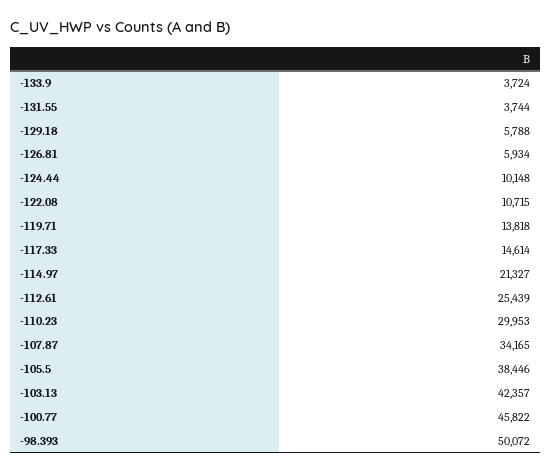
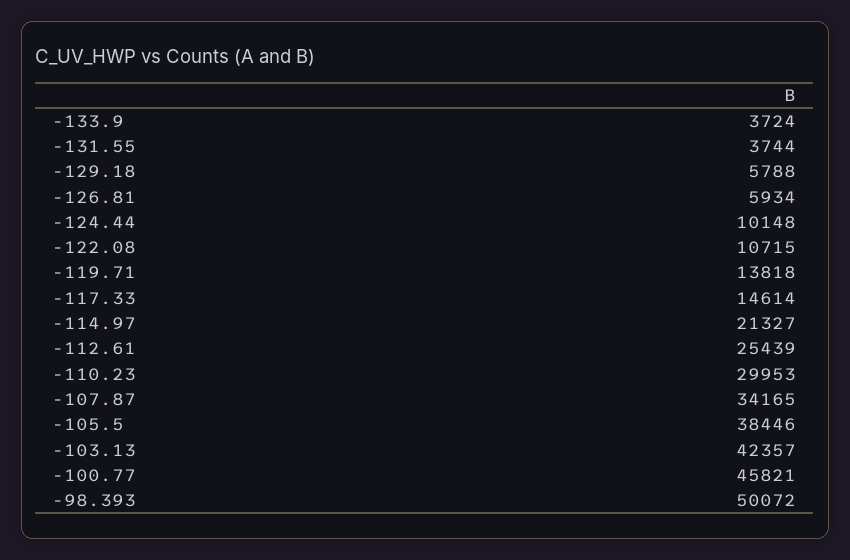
  {
    "-133.9": 3724,
    "-131.55": 3744,
    "-129.18": 5788,
    "-126.81": 5934,
    "-124.44": 10148,
    "-122.08": 10715,
    "-119.71": 13818,
    "-117.33": 14614,
    "-114.97": 21327,
    "-112.61": 25439,
    "-110.23": 29953,
    "-107.87": 34165,
    "-105.5": 38446,
    "-103.13": 42357,
-   "-100.77": 45822,
+   "-100.77": 45821,
    "-98.393": 50072
  }

